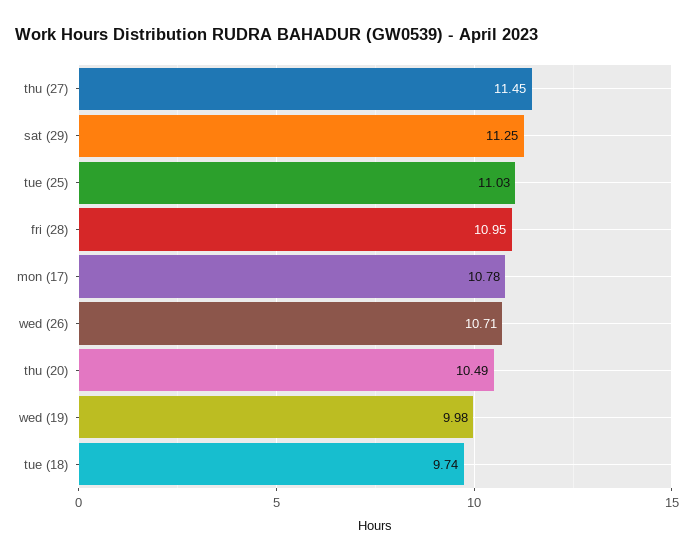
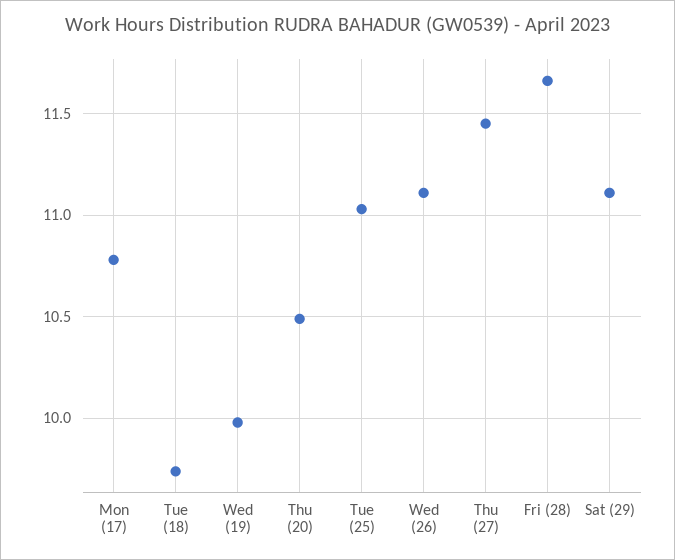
  {
    "thu (27)": 11.45,
-   "sat (29)": 11.25,
+   "sat (29)": 11.1,
    "tue (25)": 11.03,
-   "fri (28)": 10.95,
+   "fri (28)": 11.65,
    "mon (17)": 10.78,
-   "wed (26)": 10.71,
+   "wed (26)": 11.1,
    "thu (20)": 10.49,
    "wed (19)": 9.98,
    "tue (18)": 9.74
  }

